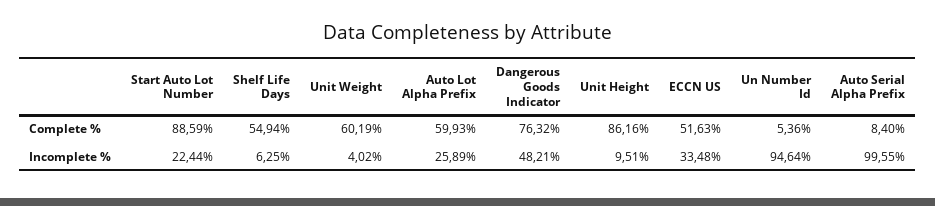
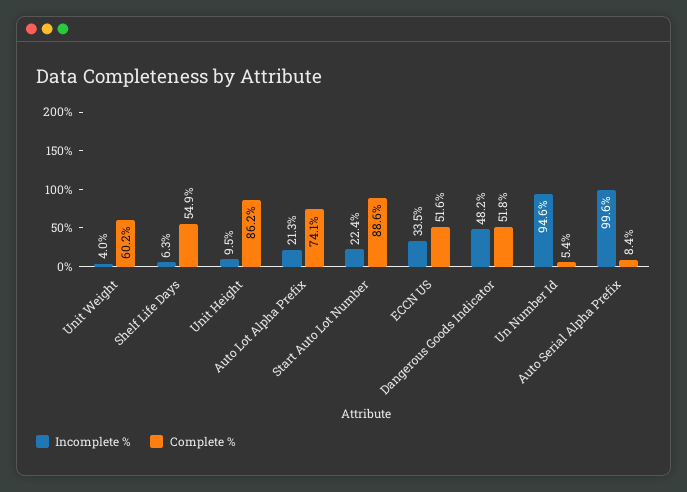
  {
    "Complete %": {
      "Start Auto Lot Number": 88.59,
      "Shelf Life Days": 54.94,
      "Unit Weight": 60.19,
-     "Auto Lot Alpha Prefix": 59.93,
+     "Auto Lot Alpha Prefix": 74.1,
-     "Dangerous Goods Indicator": 76.32,
+     "Dangerous Goods Indicator": 51.8,
      "Unit Height": 86.16,
      "ECCN US": 51.63,
      "Un Number Id": 5.36,
      "Auto Serial Alpha Prefix": 8.4
    },
    "Incomplete %": {
      "Start Auto Lot Number": 22.44,
      "Shelf Life Days": 6.25,
      "Unit Weight": 4.02,
-     "Auto Lot Alpha Prefix": 25.89,
+     "Auto Lot Alpha Prefix": 21.3,
      "Dangerous Goods Indicator": 48.21,
      "Unit Height": 9.51,
      "ECCN US": 33.48,
      "Un Number Id": 94.64,
      "Auto Serial Alpha Prefix": 99.55
    }
  }

